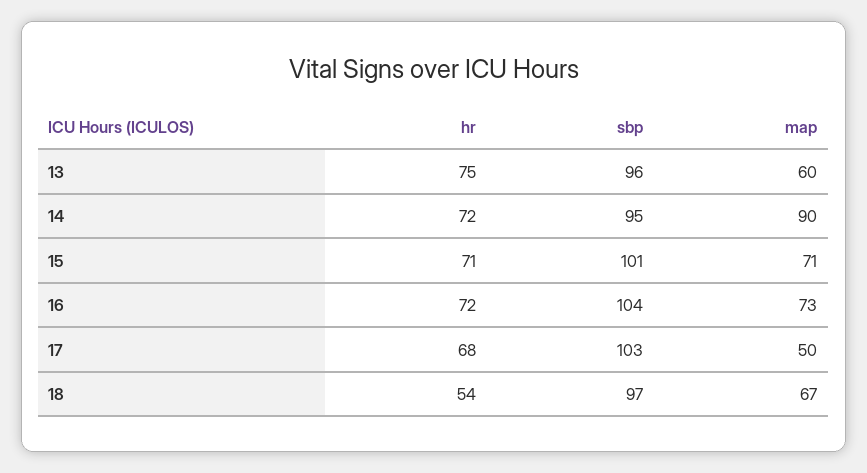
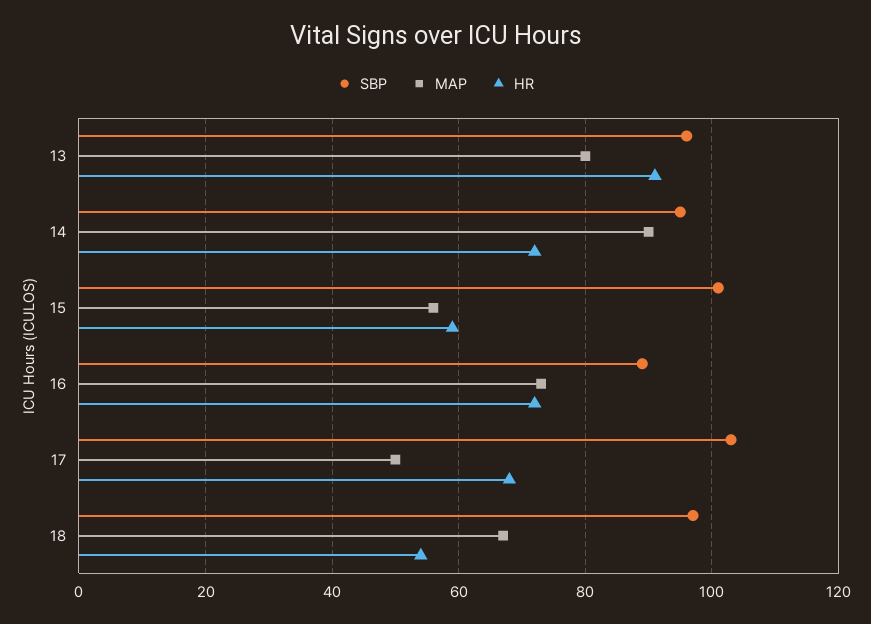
  {
    "hr": {
-     "13": 75,
+     "13": 90,
      "14": 72,
-     "15": 71,
+     "15": 60,
      "16": 72,
      "17": 68,
      "18": 54
    },
    "sbp": {
      "13": 96,
      "14": 95,
      "15": 101,
-     "16": 104,
+     "16": 90,
      "17": 103,
      "18": 97
    },
    "map": {
-     "13": 60,
+     "13": 80,
      "14": 90,
-     "15": 71,
+     "15": 55,
      "16": 73,
      "17": 50,
      "18": 67
    }
  }

